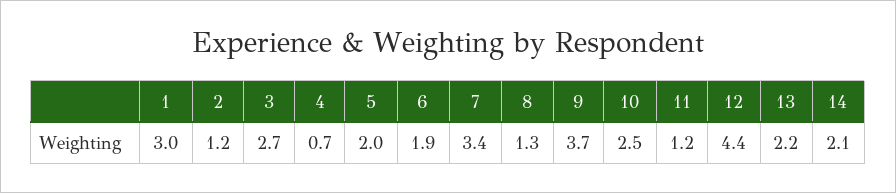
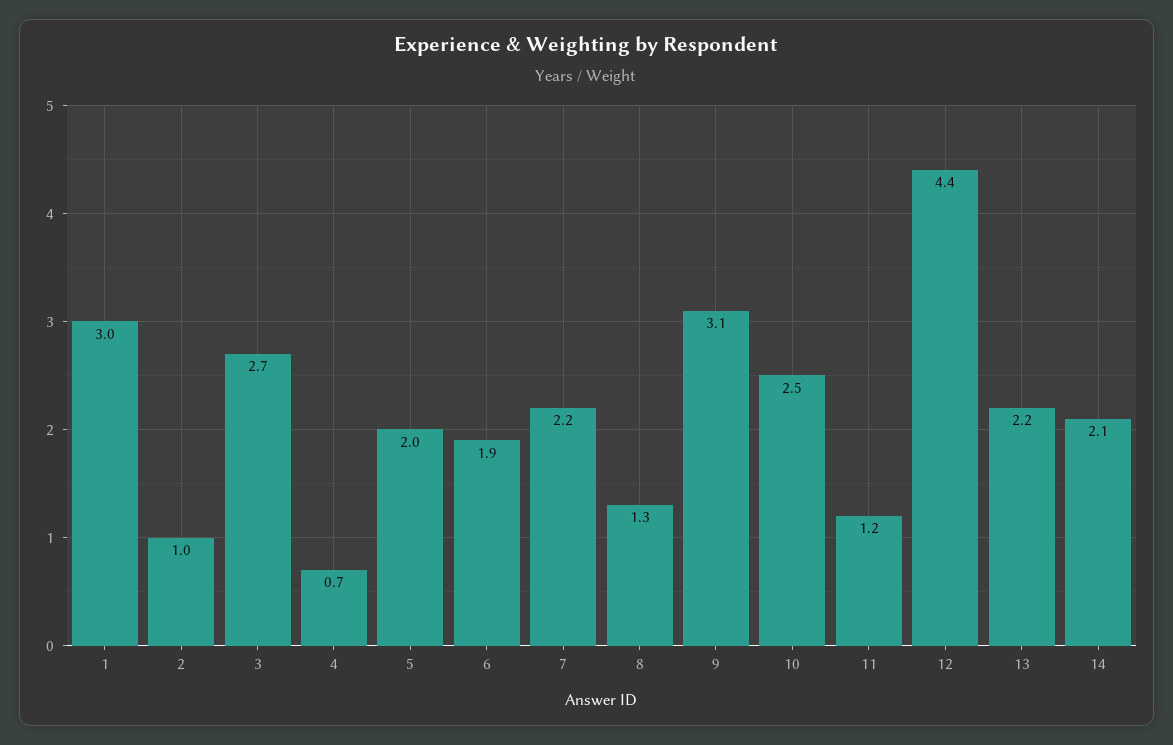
  {
    "1": 3,
-   "2": 1.2,
+   "2": 1,
    "3": 2.7,
    "4": 0.7,
    "5": 2,
    "6": 1.9,
-   "7": 3.4,
+   "7": 2.2,
    "8": 1.3,
-   "9": 3.7,
+   "9": 3.1,
    "10": 2.5,
    "11": 1.2,
    "12": 4.4,
    "13": 2.2,
    "14": 2.1
  }

